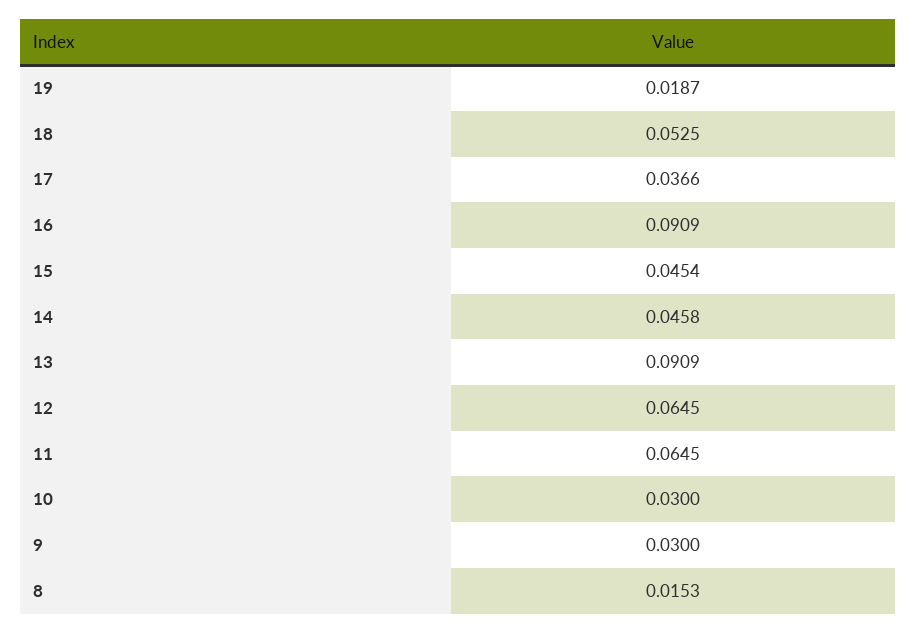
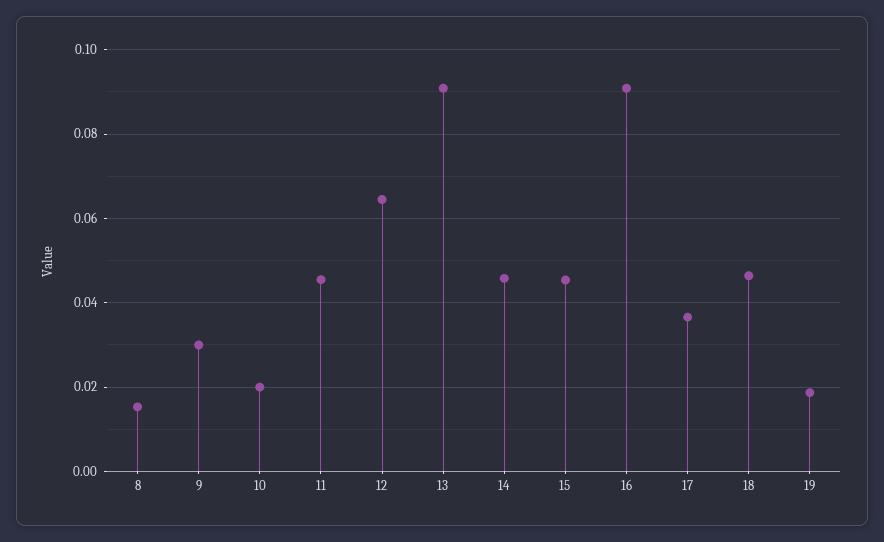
  {
    "19": 0.0187,
-   "18": 0.0525,
+   "18": 0.046,
    "17": 0.0366,
    "16": 0.0909,
    "15": 0.0454,
    "14": 0.0458,
    "13": 0.0909,
    "12": 0.0645,
-   "11": 0.0645,
+   "11": 0.046,
-   "10": 0.03,
+   "10": 0.02,
    "9": 0.03,
    "8": 0.0153
  }

